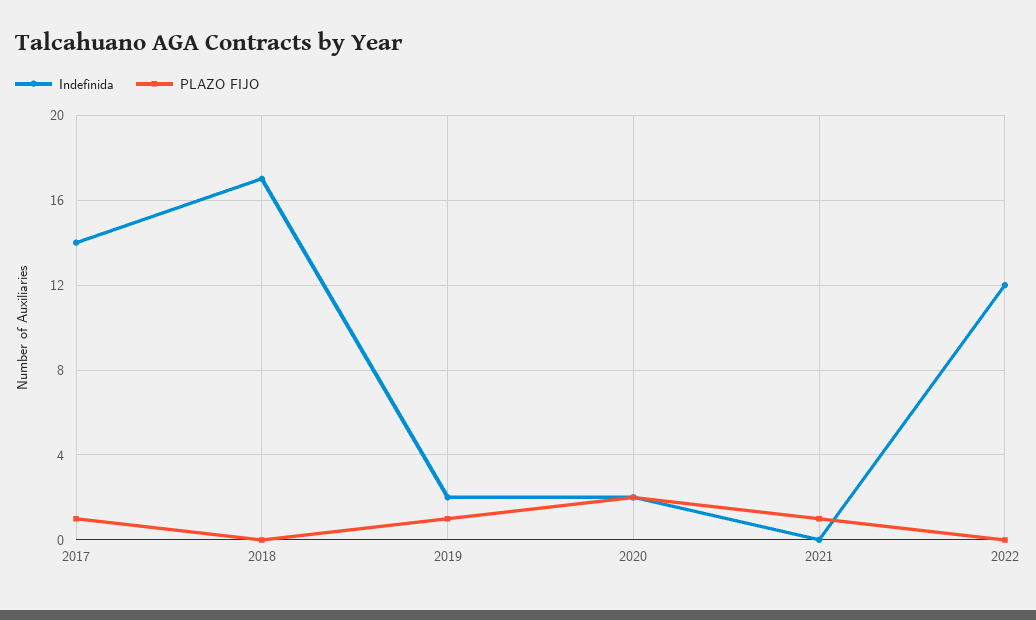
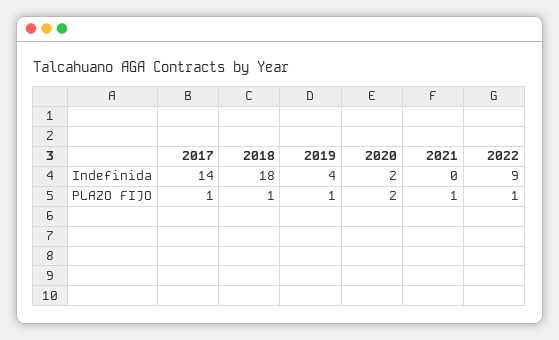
  {
    "Indefinida": {
      "2017": 14,
-     "2018": 17,
+     "2018": 18,
-     "2019": 2,
+     "2019": 4,
      "2020": 2,
      "2021": 0,
-     "2022": 12
+     "2022": 9
    },
    "PLAZO FIJO": {
      "2017": 1,
-     "2018": 0,
+     "2018": 1,
      "2019": 1,
      "2020": 2,
      "2021": 1,
-     "2022": 0
+     "2022": 1
    }
  }

